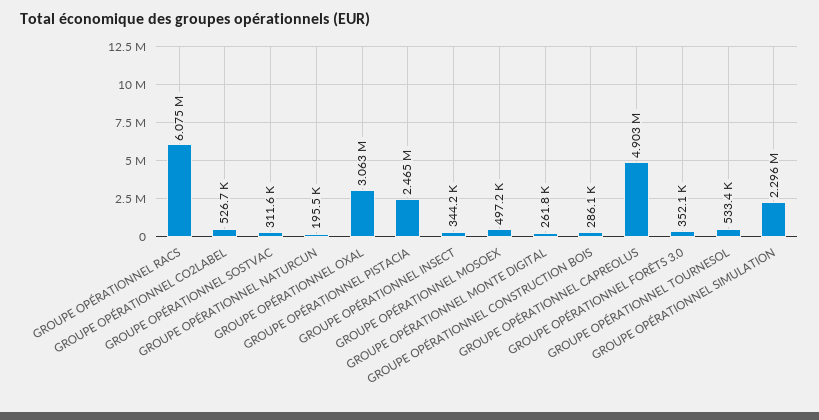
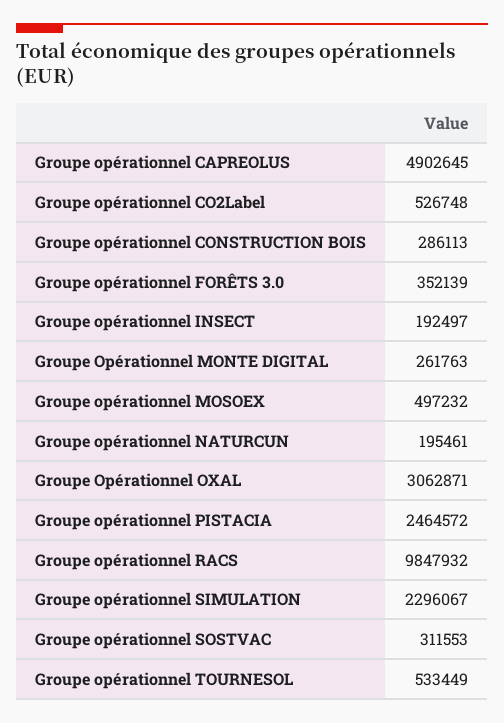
  {
-   "GROUPE OPÉRATIONNEL RACS": 6075000,
+   "GROUPE OPÉRATIONNEL RACS": 9847932,
    "GROUPE OPÉRATIONNEL CO2LABEL": 526748,
    "GROUPE OPÉRATIONNEL SOSTVAC": 311553,
    "GROUPE OPÉRATIONNEL NATURCUN": 195461,
    "GROUPE OPÉRATIONNEL OXAL": 3062871,
    "GROUPE OPÉRATIONNEL PISTACIA": 2464572,
-   "GROUPE OPÉRATIONNEL INSECT": 344200,
+   "GROUPE OPÉRATIONNEL INSECT": 192497,
    "GROUPE OPÉRATIONNEL MOSOEX": 497232,
    "GROUPE OPÉRATIONNEL MONTE DIGITAL": 261763,
    "GROUPE OPÉRATIONNEL CONSTRUCTION BOIS": 286113,
    "GROUPE OPÉRATIONNEL CAPREOLUS": 4902645,
    "GROUPE OPÉRATIONNEL FORÊTS 3.0": 352139,
    "GROUPE OPÉRATIONNEL TOURNESOL": 533449,
    "GROUPE OPÉRATIONNEL SIMULATION": 2296067
  }

